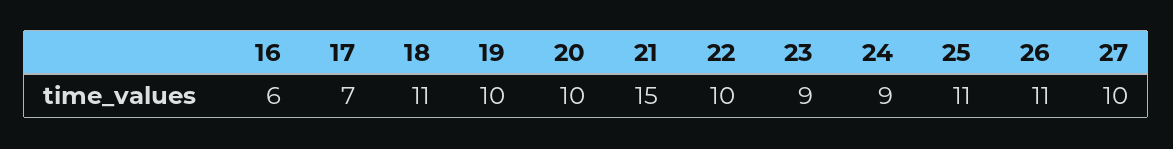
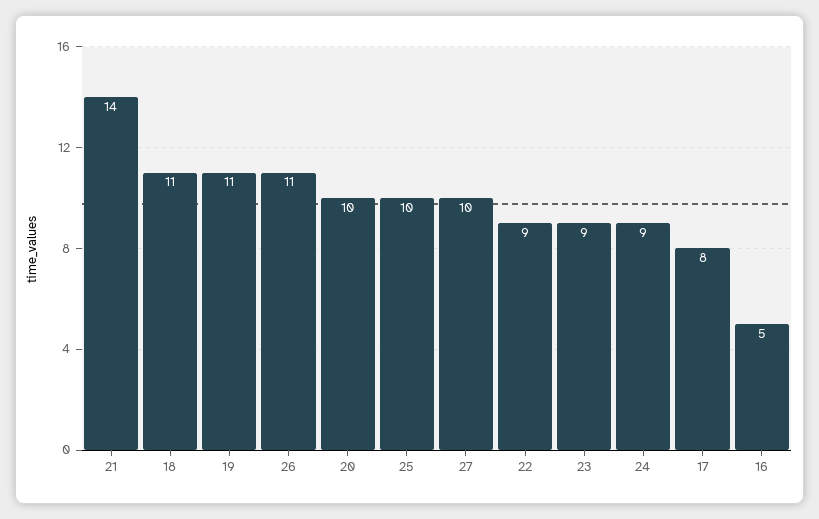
  {
-   "16": 6,
+   "16": 5,
-   "17": 7,
+   "17": 8,
    "18": 11,
-   "19": 10,
+   "19": 11,
    "20": 10,
-   "21": 15,
+   "21": 14,
-   "22": 10,
+   "22": 9,
    "23": 9,
    "24": 9,
-   "25": 11,
+   "25": 10,
    "26": 11,
    "27": 10
  }

